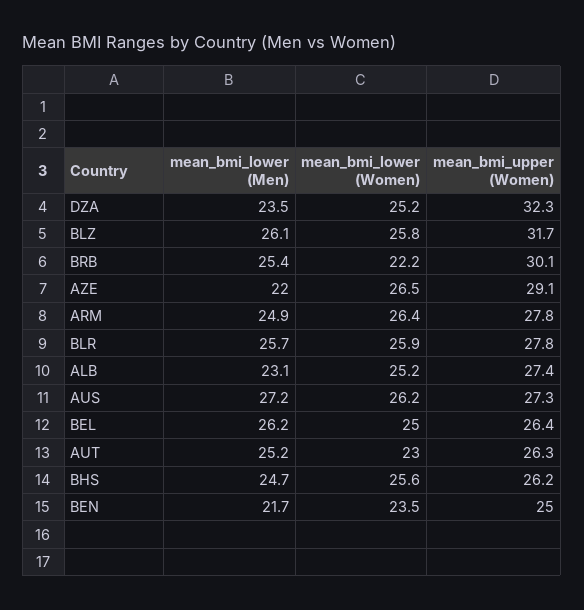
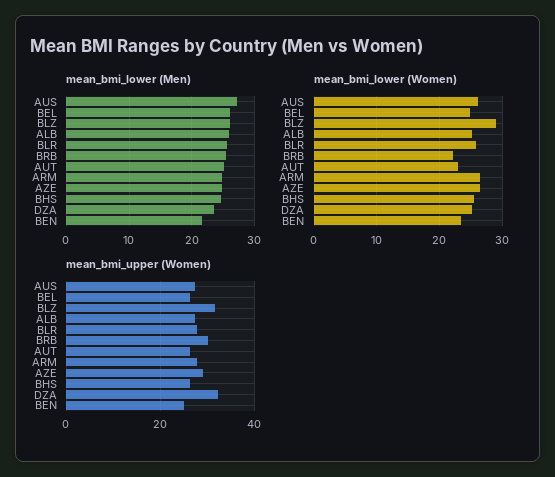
  {
    "mean_bmi_lower (Men)": {
      "DZA": 23.5,
      "BLZ": 26.1,
      "BRB": 25.4,
-     "AZE": 22,
+     "AZE": 25,
      "ARM": 24.9,
      "BLR": 25.7,
-     "ALB": 23.1,
+     "ALB": 26,
      "AUS": 27.2,
      "BEL": 26.2,
      "AUT": 25.2,
      "BHS": 24.7,
      "BEN": 21.7
    },
    "mean_bmi_lower (Women)": {
      "DZA": 25.2,
-     "BLZ": 25.8,
+     "BLZ": 29,
      "BRB": 22.2,
      "AZE": 26.5,
      "ARM": 26.4,
      "BLR": 25.9,
      "ALB": 25.2,
      "AUS": 26.2,
      "BEL": 25,
      "AUT": 23,
      "BHS": 25.6,
      "BEN": 23.5
    },
    "mean_bmi_upper (Women)": {
      "DZA": 32.3,
      "BLZ": 31.7,
      "BRB": 30.1,
      "AZE": 29.1,
      "ARM": 27.8,
      "BLR": 27.8,
      "ALB": 27.4,
      "AUS": 27.3,
      "BEL": 26.4,
      "AUT": 26.3,
      "BHS": 26.2,
      "BEN": 25
    }
  }

